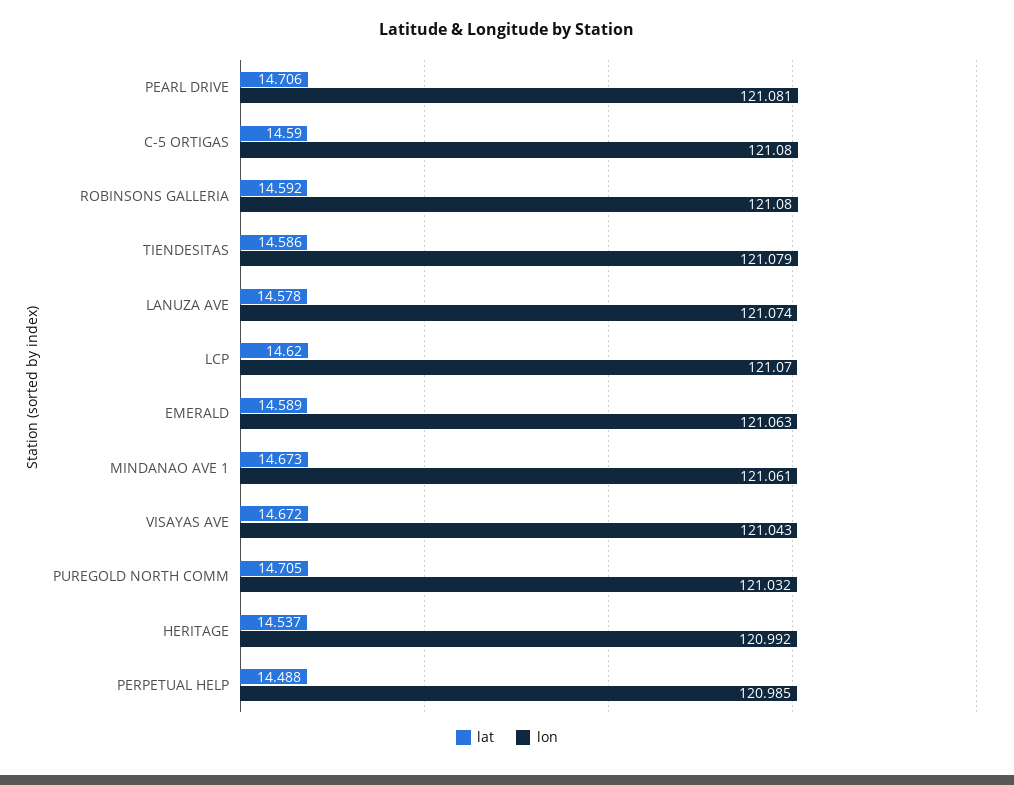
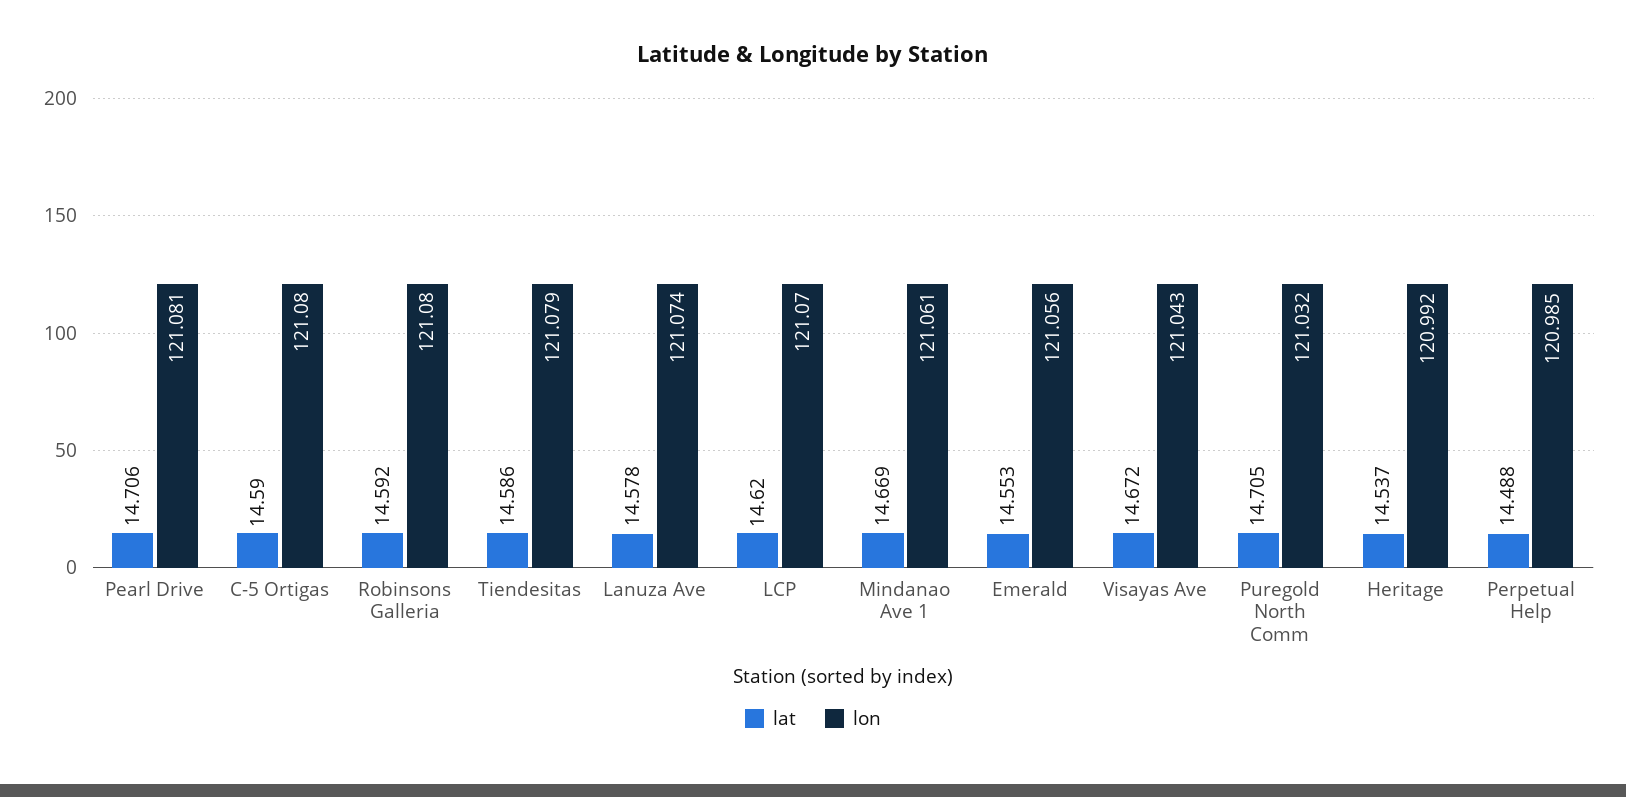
  {
    "lat": {
      "PEARL DRIVE": 14.706,
      "C-5 ORTIGAS": 14.59,
      "ROBINSONS GALLERIA": 14.592,
      "TIENDESITAS": 14.586,
      "LANUZA AVE": 14.578,
      "LCP": 14.62,
-     "EMERALD": 14.589,
+     "EMERALD": 14.553,
-     "MINDANAO AVE 1": 14.673,
+     "MINDANAO AVE 1": 14.669,
      "VISAYAS AVE": 14.672,
      "PUREGOLD NORTH COMM": 14.705,
      "HERITAGE": 14.537,
      "PERPETUAL HELP": 14.488
    },
    "lon": {
      "PEARL DRIVE": 121.081,
      "C-5 ORTIGAS": 121.08,
      "ROBINSONS GALLERIA": 121.08,
      "TIENDESITAS": 121.079,
      "LANUZA AVE": 121.074,
      "LCP": 121.07,
-     "EMERALD": 121.063,
+     "EMERALD": 121.056,
      "MINDANAO AVE 1": 121.061,
      "VISAYAS AVE": 121.043,
      "PUREGOLD NORTH COMM": 121.032,
      "HERITAGE": 120.992,
      "PERPETUAL HELP": 120.985
    }
  }

